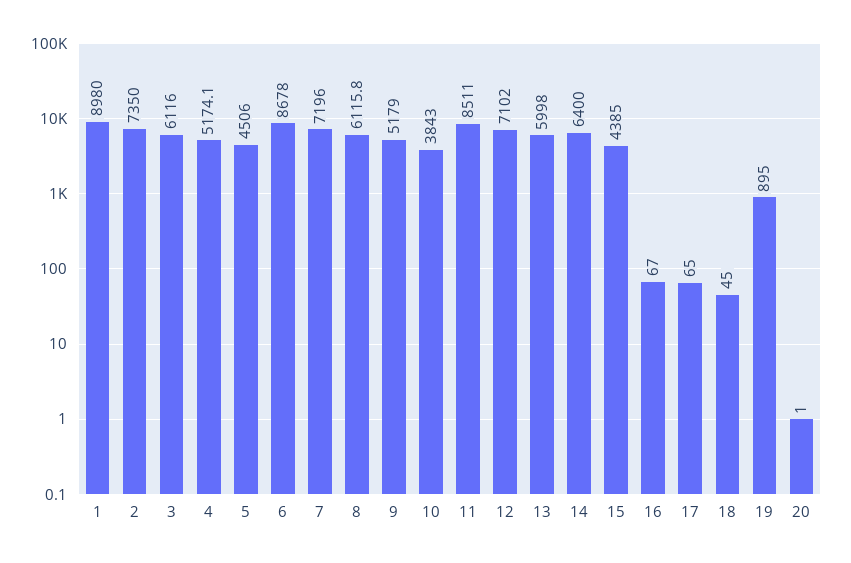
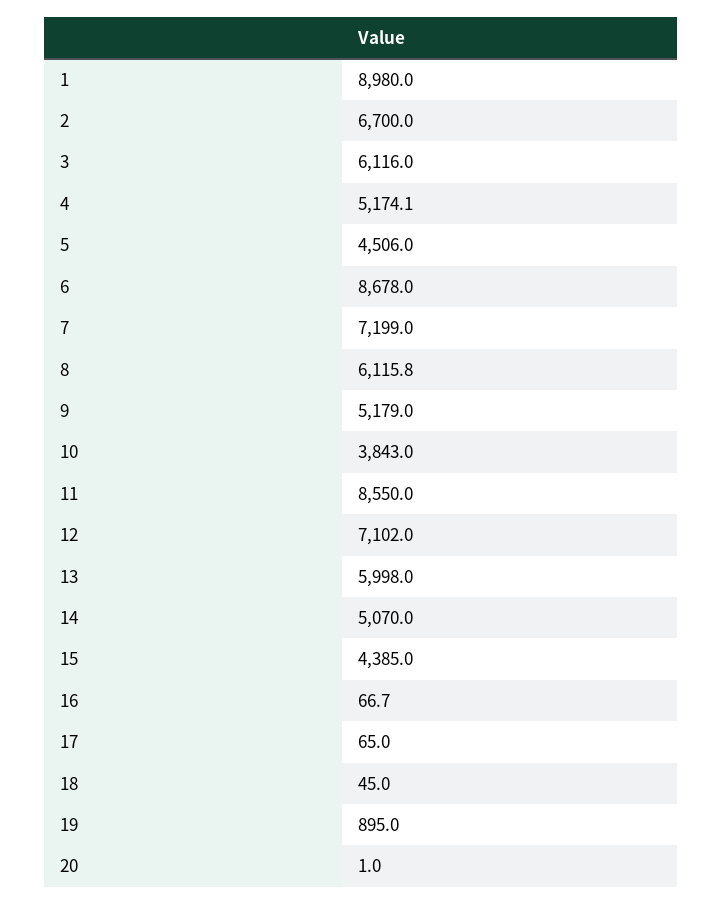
  {
    "1": 8980,
-   "2": 7350,
+   "2": 6700,
    "3": 6116,
    "4": 5174.1,
    "5": 4506,
    "6": 8678,
-   "7": 7196,
+   "7": 7199,
    "8": 6115.8,
    "9": 5179,
    "10": 3843,
-   "11": 8511,
+   "11": 8550,
    "12": 7102,
    "13": 5998,
-   "14": 6400,
+   "14": 5070,
    "15": 4385,
-   "16": 67,
+   "16": 66.7,
    "17": 65,
    "18": 45,
    "19": 895,
    "20": 1
  }

